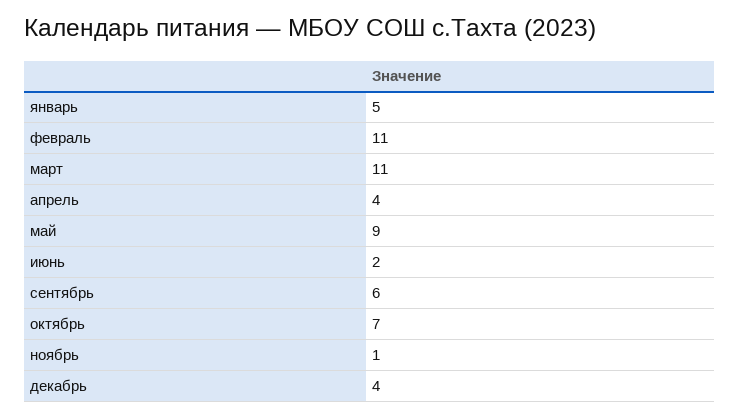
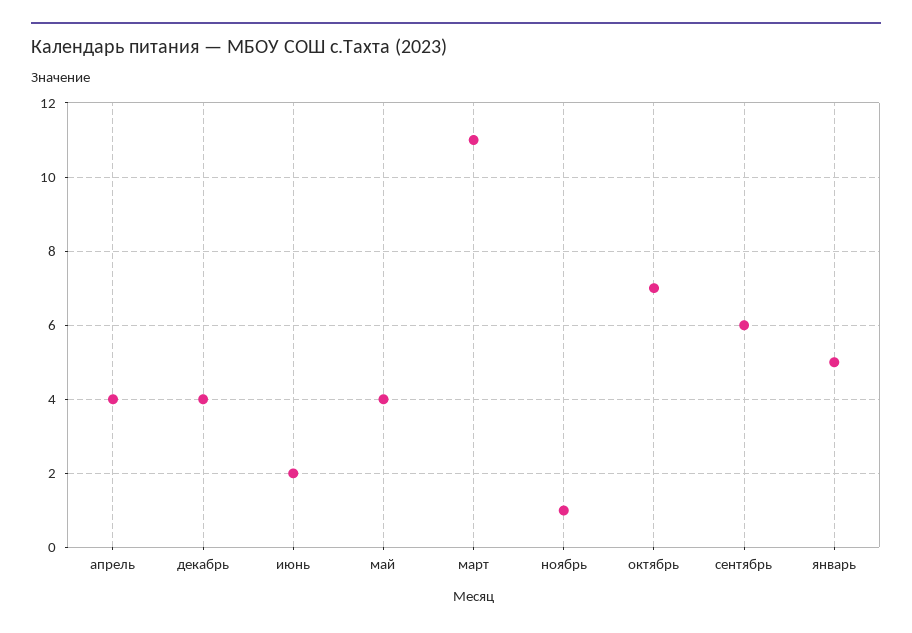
  {
    "январь": 5,
-   "февраль": 11,
    "март": 11,
    "апрель": 4,
-   "май": 9,
+   "май": 4,
    "июнь": 2,
    "сентябрь": 6,
    "октябрь": 7,
    "ноябрь": 1,
    "декабрь": 4
  }

